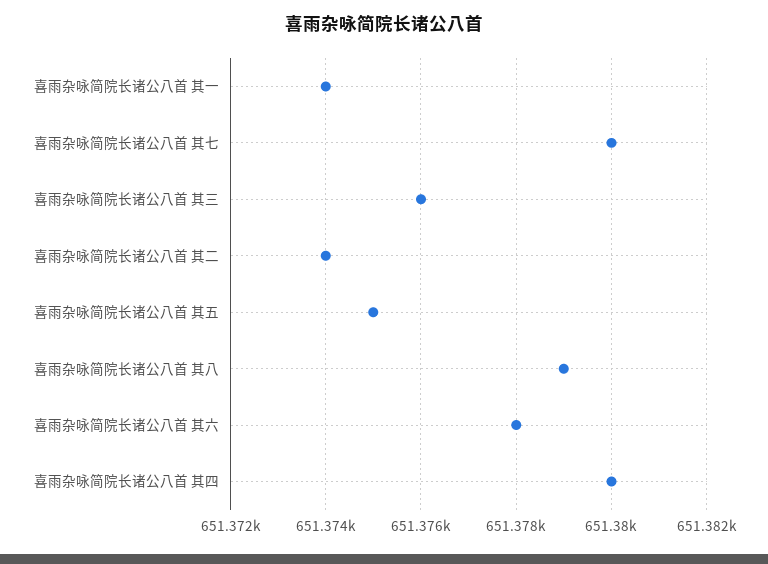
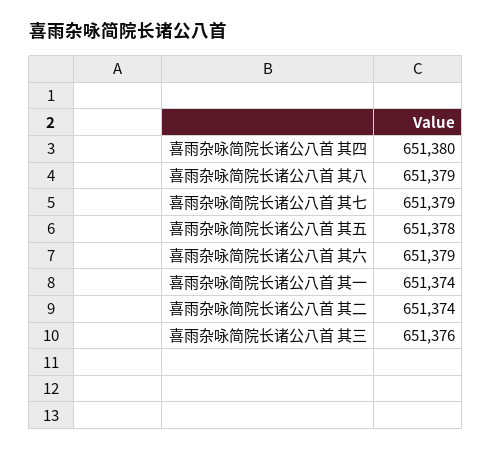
  {
    "喜雨杂咏简院长诸公八首 其一": 651374,
-   "喜雨杂咏简院长诸公八首 其七": 651380,
+   "喜雨杂咏简院长诸公八首 其七": 651379,
    "喜雨杂咏简院长诸公八首 其三": 651376,
    "喜雨杂咏简院长诸公八首 其二": 651374,
-   "喜雨杂咏简院长诸公八首 其五": 651375,
+   "喜雨杂咏简院长诸公八首 其五": 651378,
    "喜雨杂咏简院长诸公八首 其八": 651379,
-   "喜雨杂咏简院长诸公八首 其六": 651378,
+   "喜雨杂咏简院长诸公八首 其六": 651379,
    "喜雨杂咏简院长诸公八首 其四": 651380
  }

